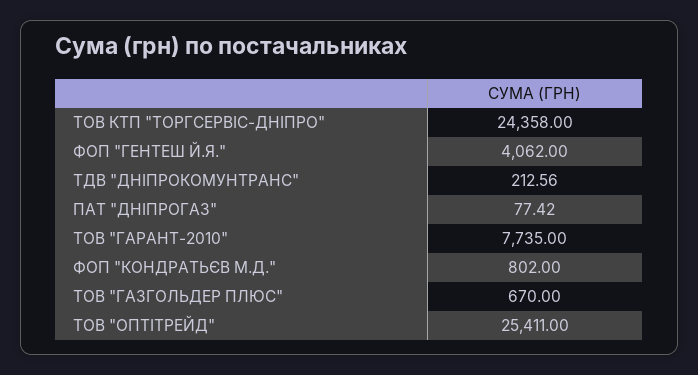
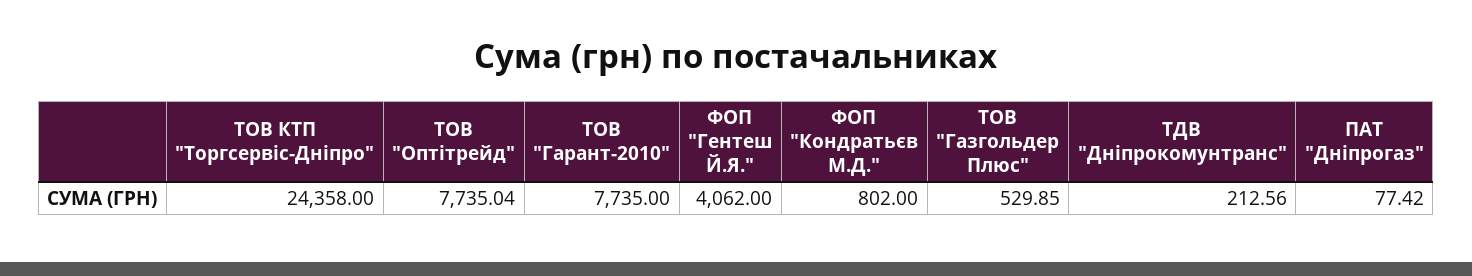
  {
    "ТОВ КТП \"ТОРГСЕРВІС-ДНІПРО\"": 24358,
    "ФОП \"ГЕНТЕШ Й.Я.\"": 4062,
    "ТДВ \"ДНІПРОКОМУНТРАНС\"": 212.56,
    "ПАТ \"ДНІПРОГАЗ\"": 77.42,
    "ТОВ \"ГАРАНТ-2010\"": 7735,
    "ФОП \"КОНДРАТЬЄВ М.Д.\"": 802,
-   "ТОВ \"ГАЗГОЛЬДЕР ПЛЮС\"": 670,
+   "ТОВ \"ГАЗГОЛЬДЕР ПЛЮС\"": 529.85,
-   "ТОВ \"ОПТІТРЕЙД\"": 25411
+   "ТОВ \"ОПТІТРЕЙД\"": 7735.04
  }

